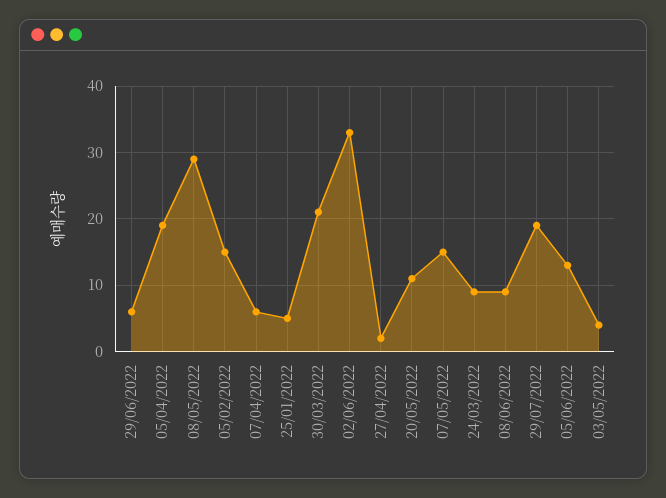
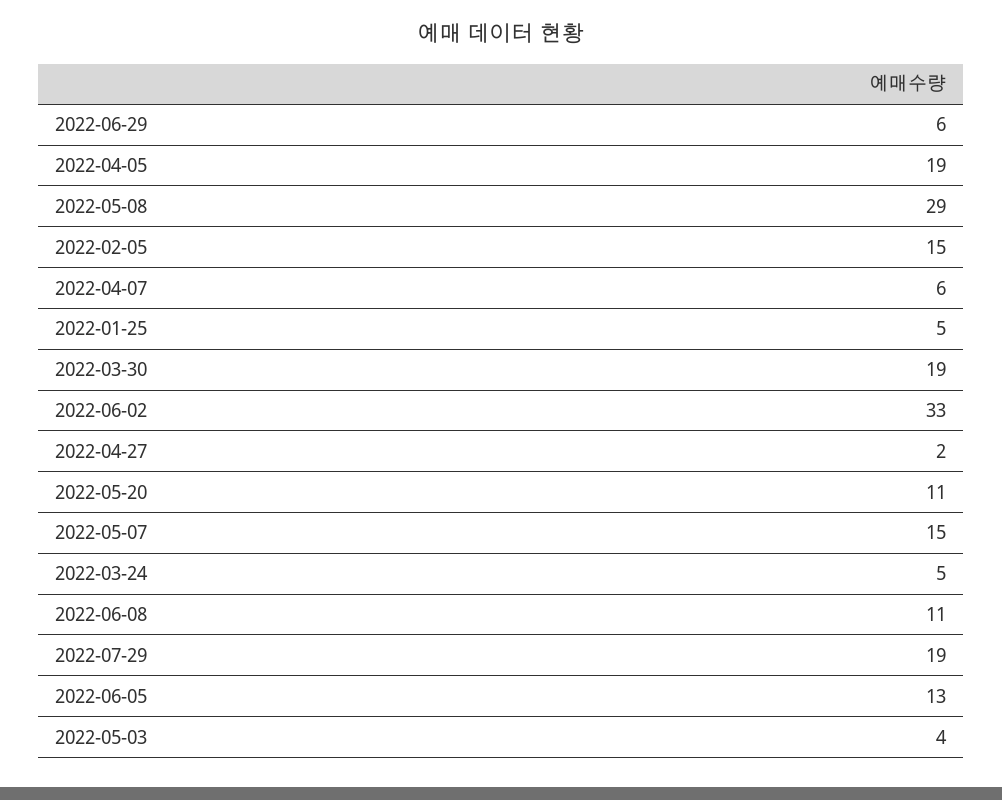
  {
    "29/06/2022": 6,
    "05/04/2022": 19,
    "08/05/2022": 29,
    "05/02/2022": 15,
    "07/04/2022": 6,
    "25/01/2022": 5,
-   "30/03/2022": 21,
+   "30/03/2022": 19,
    "02/06/2022": 33,
    "27/04/2022": 2,
    "20/05/2022": 11,
    "07/05/2022": 15,
-   "24/03/2022": 9,
+   "24/03/2022": 5,
-   "08/06/2022": 9,
+   "08/06/2022": 11,
    "29/07/2022": 19,
    "05/06/2022": 13,
    "03/05/2022": 4
  }

